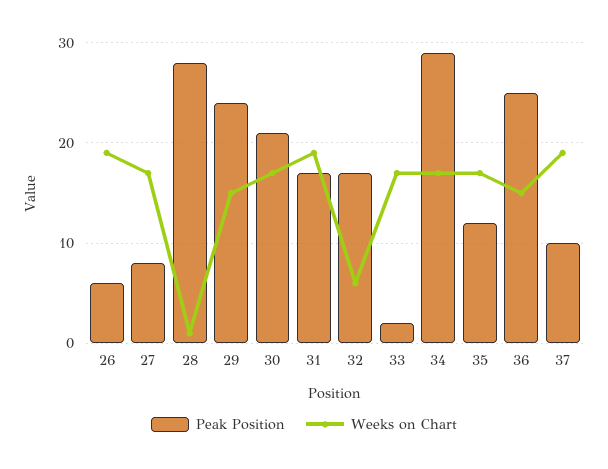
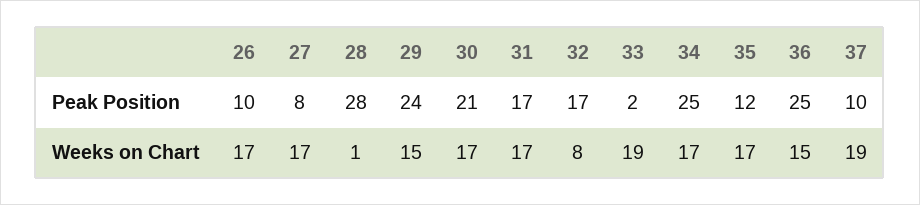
  {
    "Peak Position": {
-     "26": 6,
+     "26": 10,
      "27": 8,
      "28": 28,
      "29": 24,
      "30": 21,
      "31": 17,
      "32": 17,
      "33": 2,
-     "34": 29,
+     "34": 25,
      "35": 12,
      "36": 25,
      "37": 10
    },
    "Weeks on Chart": {
-     "26": 19,
+     "26": 17,
      "27": 17,
      "28": 1,
      "29": 15,
      "30": 17,
-     "31": 19,
+     "31": 17,
-     "32": 6,
+     "32": 8,
-     "33": 17,
+     "33": 19,
      "34": 17,
      "35": 17,
      "36": 15,
      "37": 19
    }
  }

